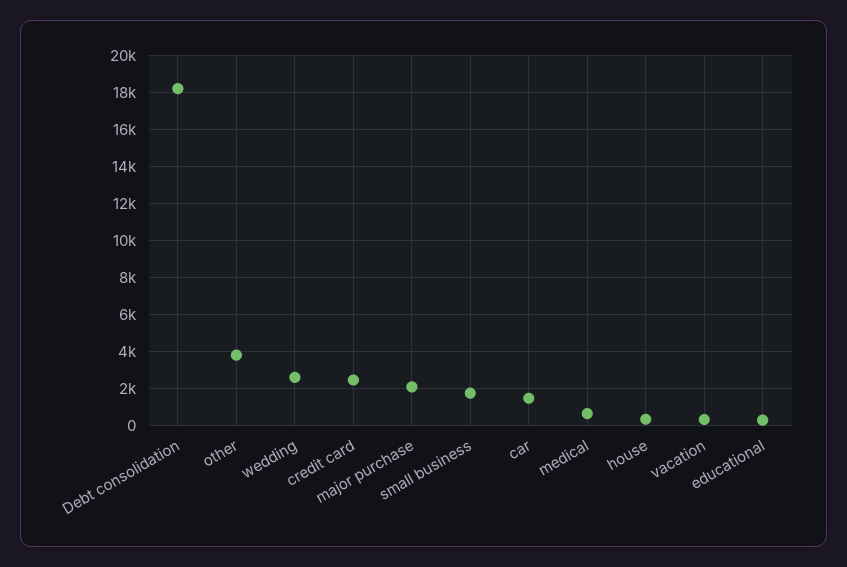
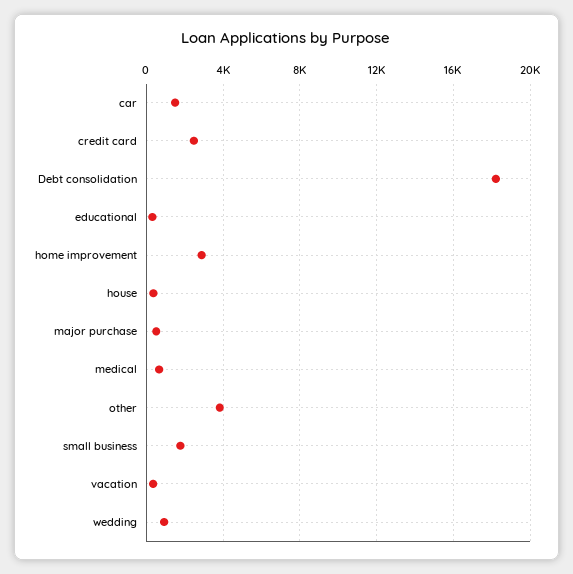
  {
    "Debt consolidation": 18000,
    "other": 4000,
-   "wedding": 2500,
+   "wedding": 1000,
    "credit card": 2500,
-   "major purchase": 2000,
+   "major purchase": 500,
    "small business": 2000,
    "car": 1500,
    "medical": 500,
    "house": 500,
    "vacation": 500,
-   "educational": 500
+   "educational": 500,
+   "home improvement": 3000
  }

